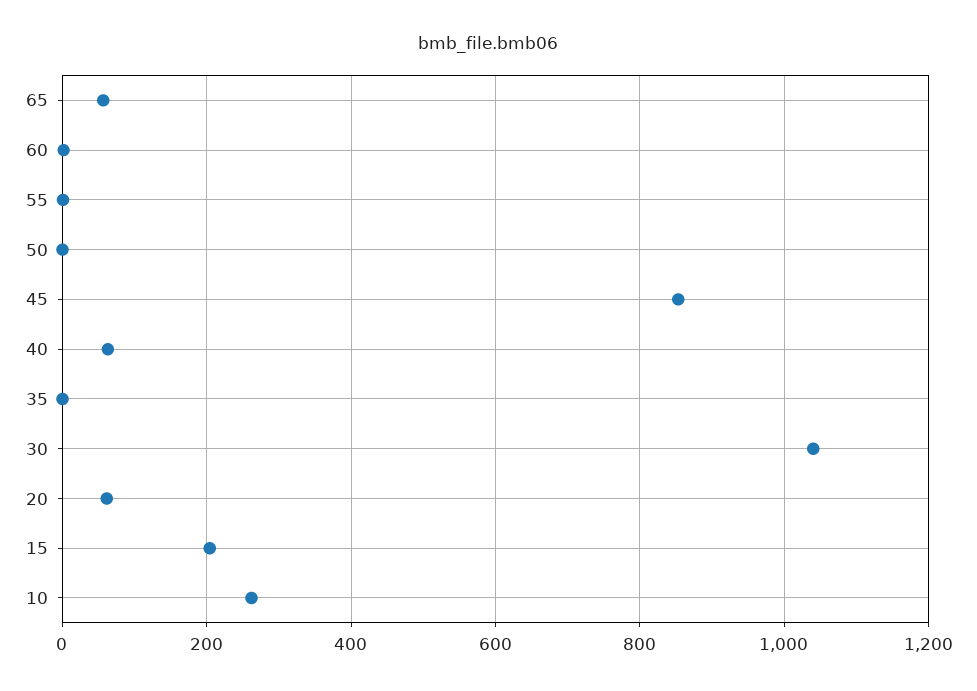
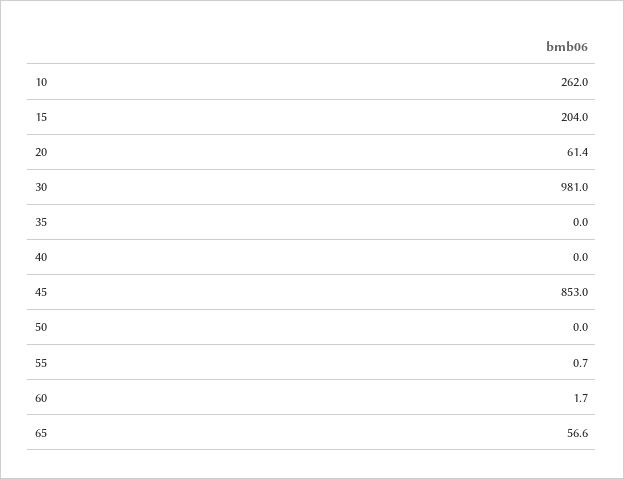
  {
    "65": 56.6,
    "60": 1.7,
    "55": 0.7,
    "50": 0,
    "45": 853,
-   "40": 60,
+   "40": 0,
    "35": 0,
-   "30": 1040,
+   "30": 981,
    "20": 61.4,
    "15": 204,
    "10": 262
  }

